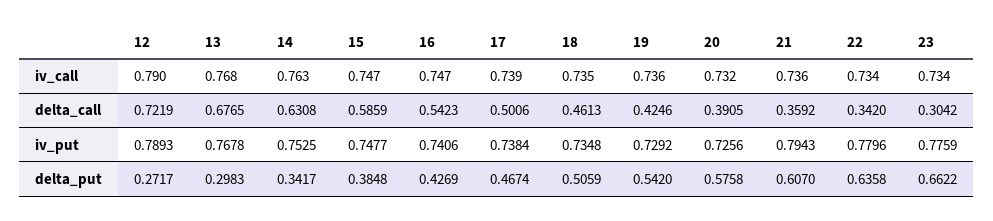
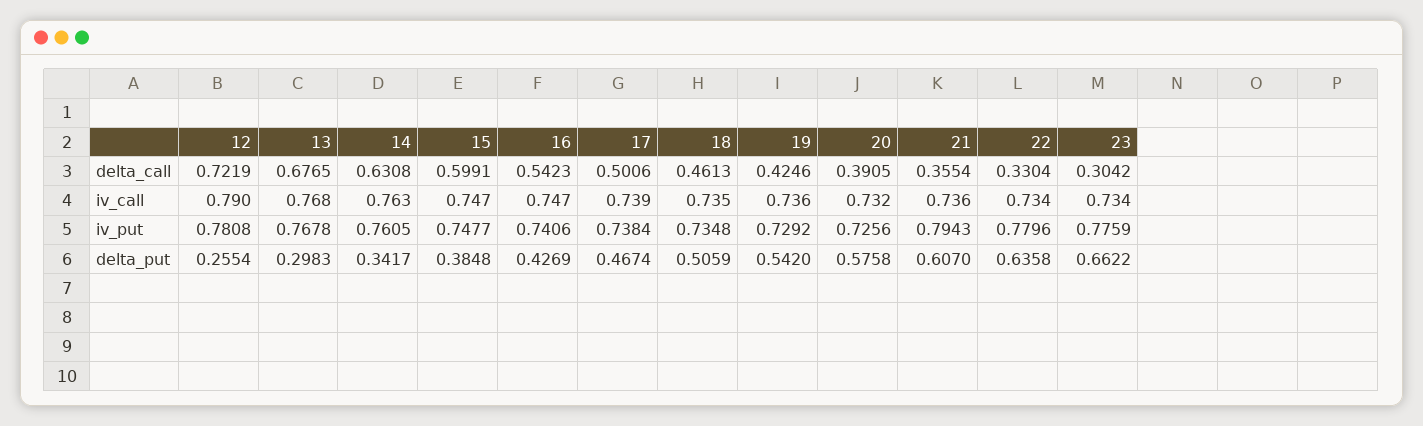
  {
    "12": {
      "iv_call": 0.79,
      "delta_call": 0.7219,
-     "iv_put": 0.7893,
+     "iv_put": 0.7808,
-     "delta_put": 0.2717
+     "delta_put": 0.2554
    },
    "13": {
      "iv_call": 0.768,
      "delta_call": 0.6765,
      "iv_put": 0.7678,
      "delta_put": 0.2983
    },
    "14": {
      "iv_call": 0.763,
      "delta_call": 0.6308,
-     "iv_put": 0.7525,
+     "iv_put": 0.7605,
      "delta_put": 0.3417
    },
    "15": {
      "iv_call": 0.747,
-     "delta_call": 0.5859,
+     "delta_call": 0.5991,
      "iv_put": 0.7477,
      "delta_put": 0.3848
    },
    "16": {
      "iv_call": 0.747,
      "delta_call": 0.5423,
      "iv_put": 0.7406,
      "delta_put": 0.4269
    },
    "17": {
      "iv_call": 0.739,
      "delta_call": 0.5006,
      "iv_put": 0.7384,
      "delta_put": 0.4674
    },
    "18": {
      "iv_call": 0.735,
      "delta_call": 0.4613,
      "iv_put": 0.7348,
      "delta_put": 0.5059
    },
    "19": {
      "iv_call": 0.736,
      "delta_call": 0.4246,
      "iv_put": 0.7292,
      "delta_put": 0.542
    },
    "20": {
      "iv_call": 0.732,
      "delta_call": 0.3905,
      "iv_put": 0.7256,
      "delta_put": 0.5758
    },
    "21": {
      "iv_call": 0.736,
-     "delta_call": 0.3592,
+     "delta_call": 0.3554,
      "iv_put": 0.7943,
      "delta_put": 0.607
    },
    "22": {
      "iv_call": 0.734,
-     "delta_call": 0.342,
+     "delta_call": 0.3304,
      "iv_put": 0.7796,
      "delta_put": 0.6358
    },
    "23": {
      "iv_call": 0.734,
      "delta_call": 0.3042,
      "iv_put": 0.7759,
      "delta_put": 0.6622
    }
  }

